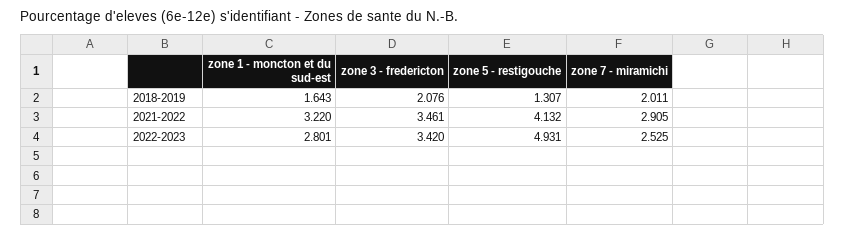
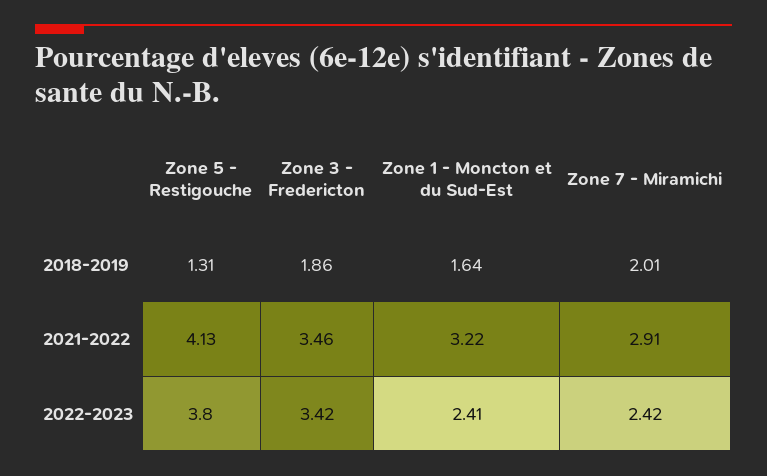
  {
    "zone 1 - moncton et du sud-est": {
      "2018-2019": 1.643,
      "2021-2022": 3.22,
-     "2022-2023": 2.801
+     "2022-2023": 2.41
    },
    "zone 3 - fredericton": {
-     "2018-2019": 2.076,
+     "2018-2019": 1.86,
      "2021-2022": 3.461,
      "2022-2023": 3.42
    },
    "zone 5 - restigouche": {
      "2018-2019": 1.307,
      "2021-2022": 4.132,
-     "2022-2023": 4.931
+     "2022-2023": 3.8
    },
    "zone 7 - miramichi": {
      "2018-2019": 2.011,
      "2021-2022": 2.905,
-     "2022-2023": 2.525
+     "2022-2023": 2.42
    }
  }

